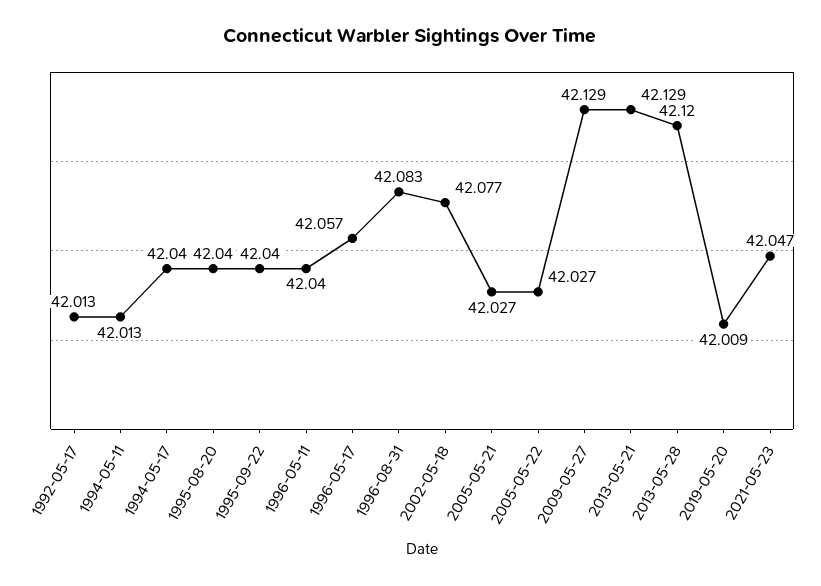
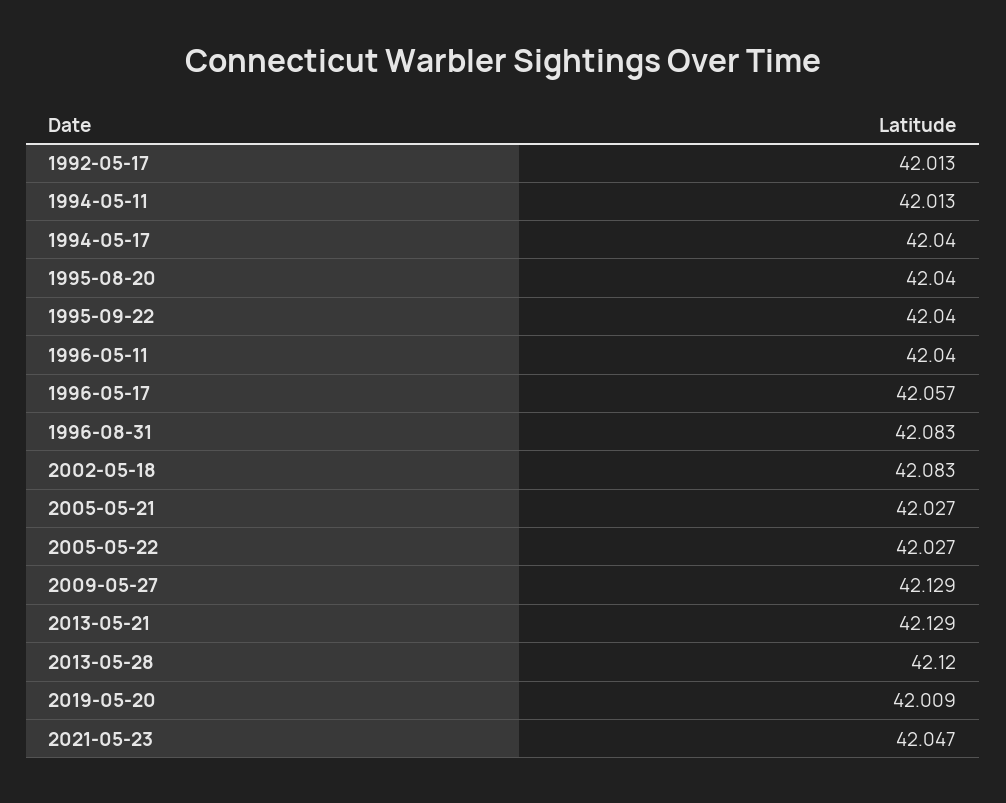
  {
    "1992-05-17": 42.013,
    "1994-05-11": 42.013,
    "1994-05-17": 42.04,
    "1995-08-20": 42.04,
    "1995-09-22": 42.04,
    "1996-05-11": 42.04,
    "1996-05-17": 42.057,
    "1996-08-31": 42.083,
-   "2002-05-18": 42.077,
+   "2002-05-18": 42.083,
    "2005-05-21": 42.027,
    "2005-05-22": 42.027,
    "2009-05-27": 42.129,
    "2013-05-21": 42.129,
    "2013-05-28": 42.12,
    "2019-05-20": 42.009,
    "2021-05-23": 42.047
  }

